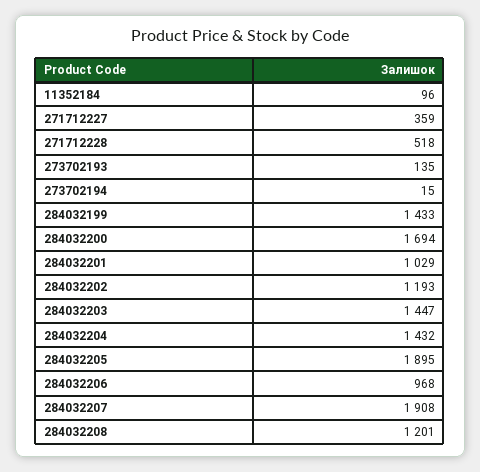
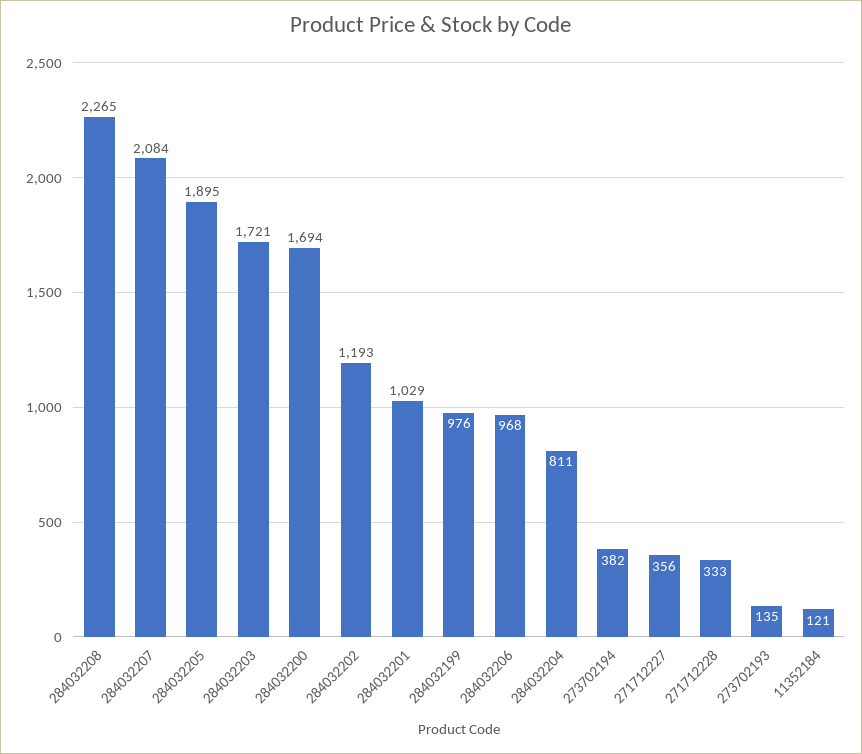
  {
-   "11352184": 96,
+   "11352184": 121,
-   "271712227": 359,
+   "271712227": 356,
-   "271712228": 518,
+   "271712228": 333,
    "273702193": 135,
-   "273702194": 15,
+   "273702194": 382,
-   "284032199": 1433,
+   "284032199": 976,
    "284032200": 1694,
    "284032201": 1029,
    "284032202": 1193,
-   "284032203": 1447,
+   "284032203": 1721,
-   "284032204": 1432,
+   "284032204": 811,
    "284032205": 1895,
    "284032206": 968,
-   "284032207": 1908,
+   "284032207": 2084,
-   "284032208": 1201
+   "284032208": 2265
  }

